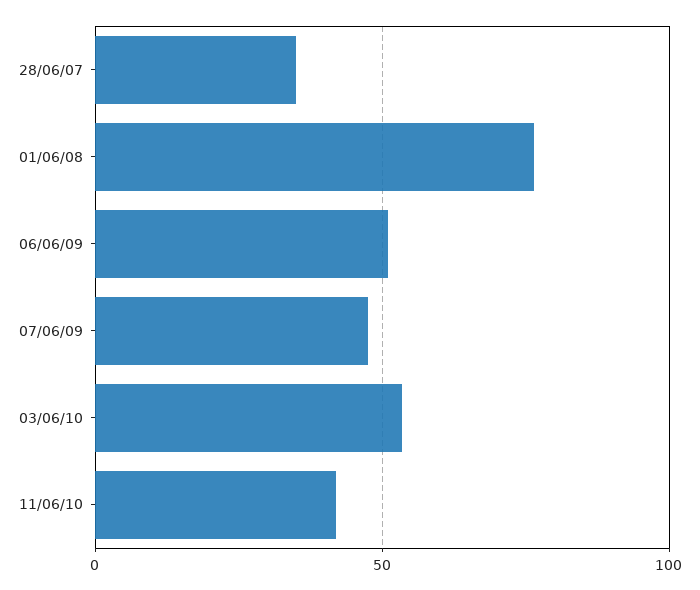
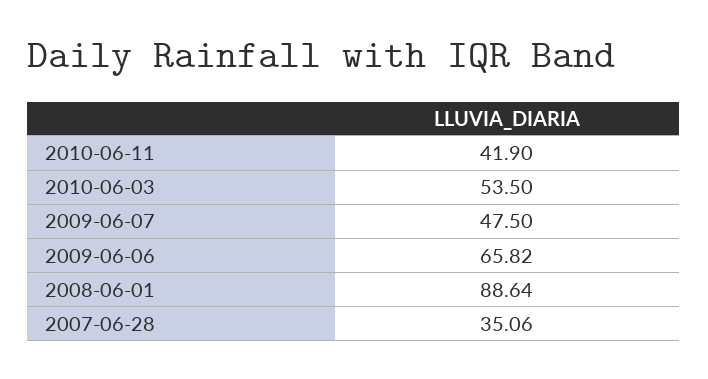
  {
    "28/06/07": 35.06,
-   "01/06/08": 75,
+   "01/06/08": 88.64,
-   "06/06/09": 50,
+   "06/06/09": 65.82,
    "07/06/09": 47.5,
    "03/06/10": 53.5,
    "11/06/10": 41.9
  }

